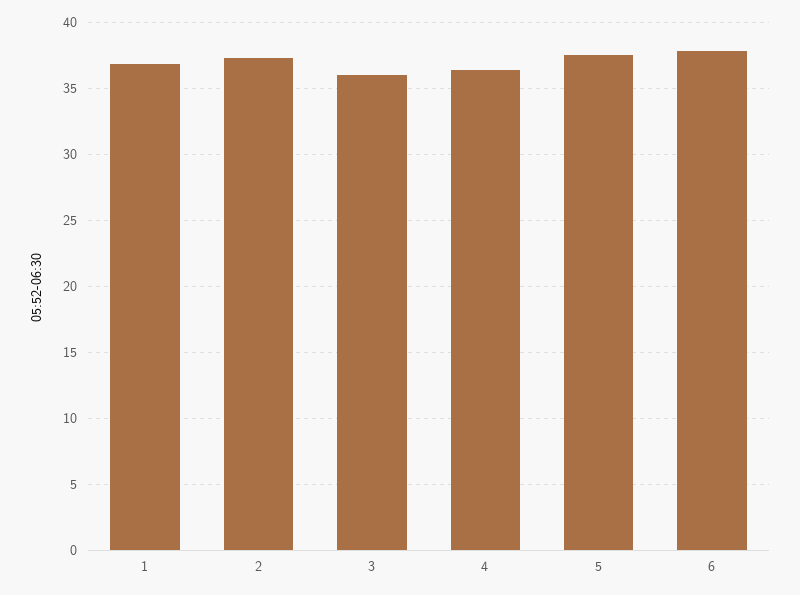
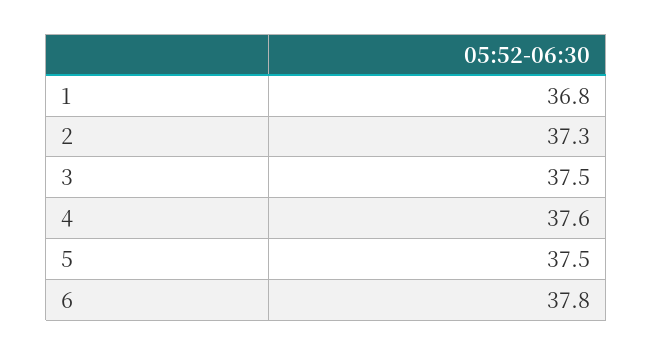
  {
    "1": 36.8,
    "2": 37.3,
-   "3": 36,
+   "3": 37.5,
-   "4": 36.5,
+   "4": 37.6,
    "5": 37.5,
    "6": 37.8
  }

